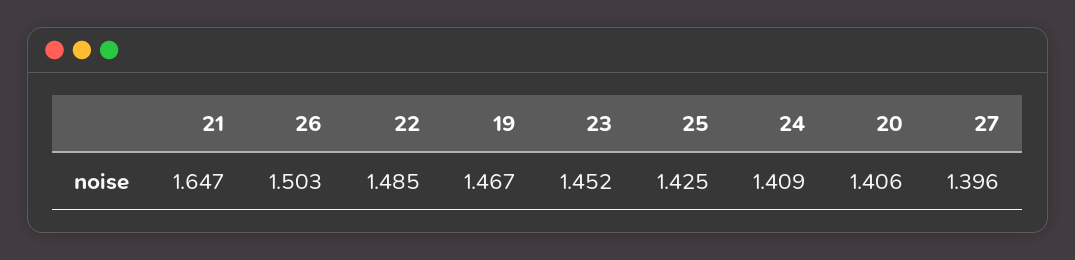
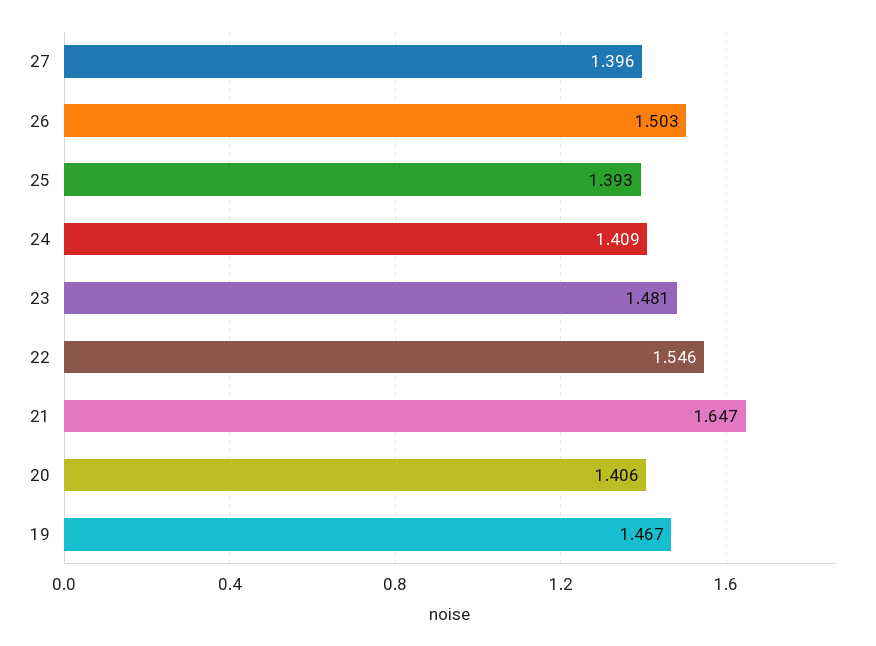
  {
    "21": 1.647,
    "26": 1.503,
-   "22": 1.485,
+   "22": 1.546,
    "19": 1.467,
-   "23": 1.452,
+   "23": 1.481,
-   "25": 1.425,
+   "25": 1.393,
    "24": 1.409,
    "20": 1.406,
    "27": 1.396
  }

